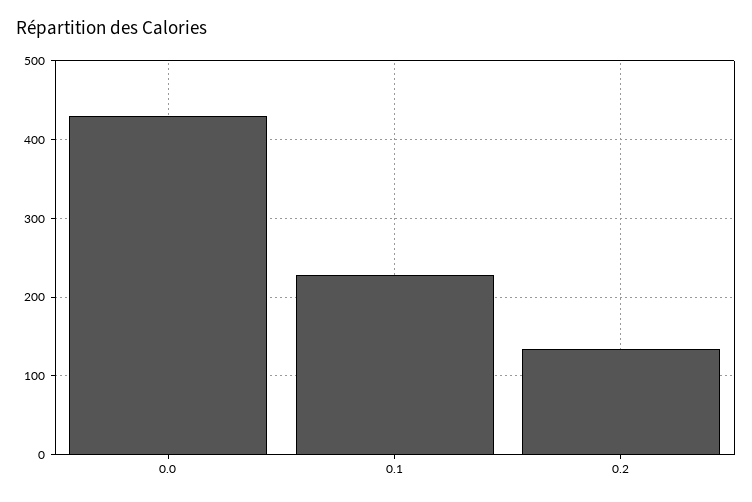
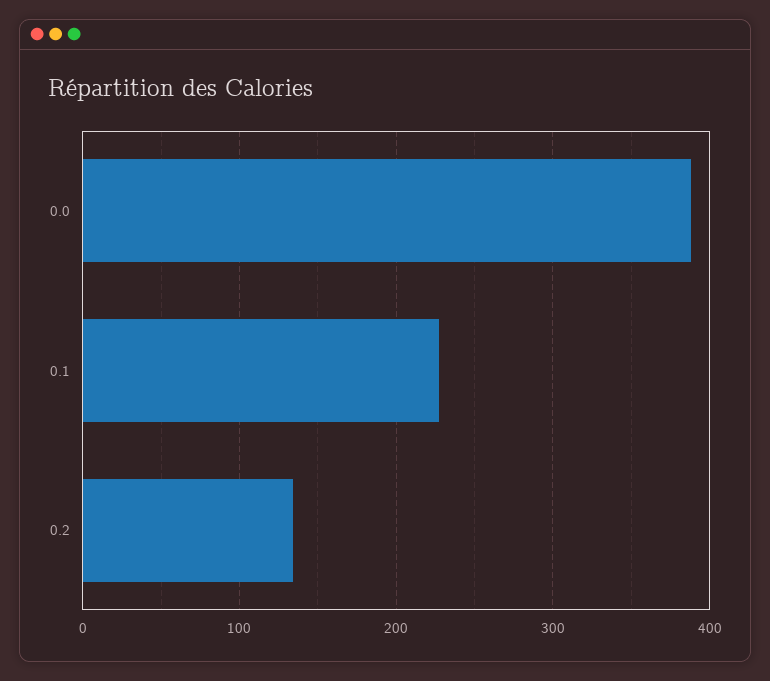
  {
-   "0.0": 430,
+   "0.0": 390,
    "0.1": 230,
    "0.2": 130
  }

